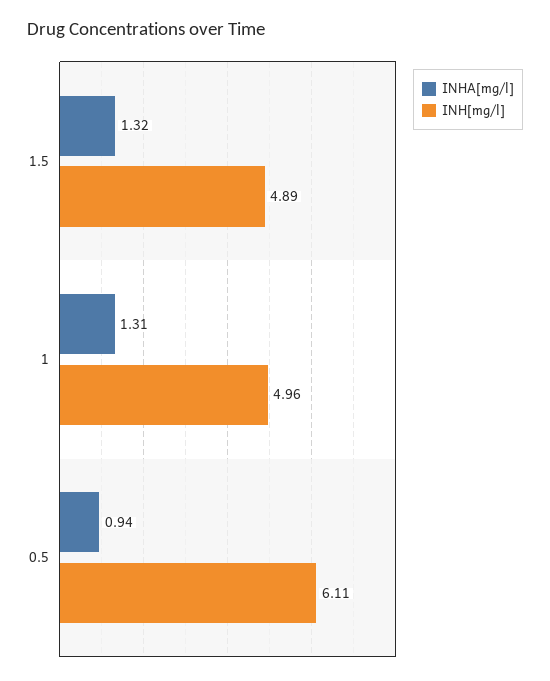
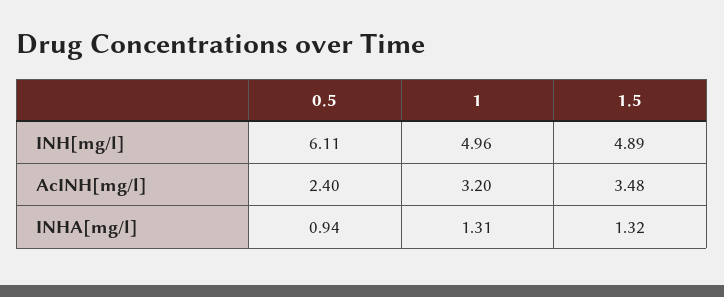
  {
    "INHA[mg/l]": {
      "1.5": 1.32,
      "1": 1.31,
      "0.5": 0.94
    },
    "INH[mg/l]": {
      "1.5": 4.89,
      "1": 4.96,
      "0.5": 6.11
-   }
+   },
+   "AcINH[mg/l]": {
+     "0.5": 2.4,
+     "1": 3.2,
+     "1.5": 3.48
+   }
  }

